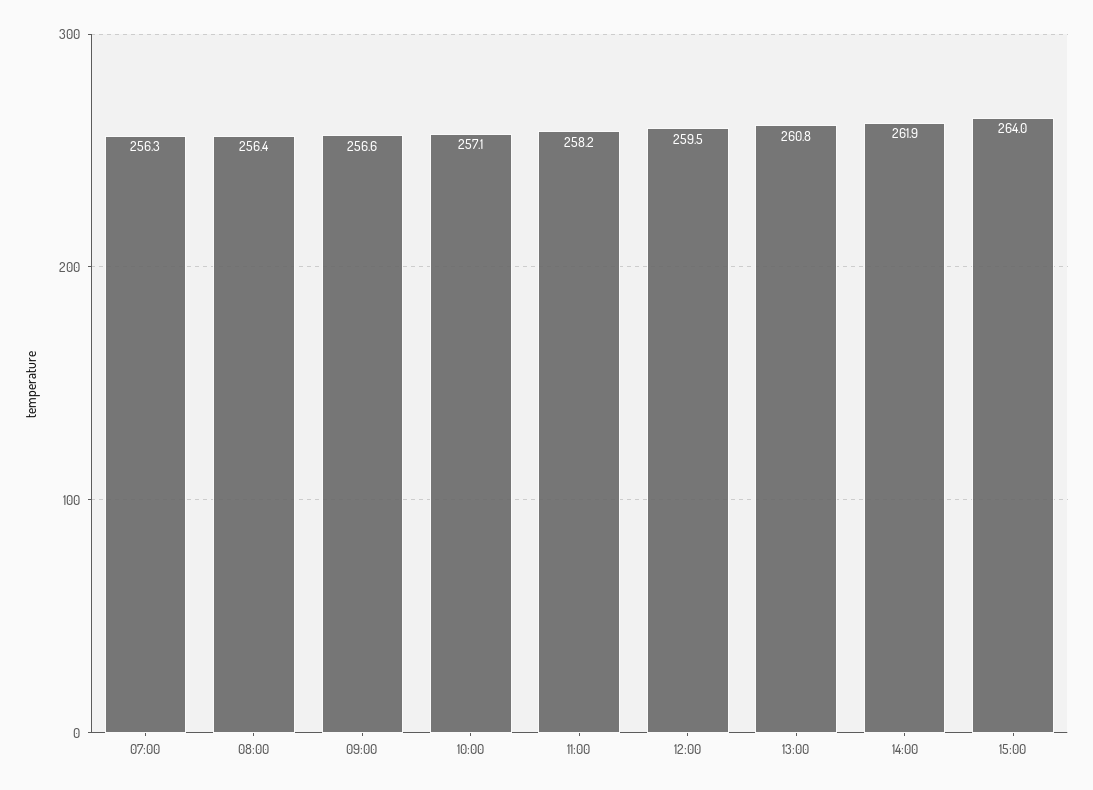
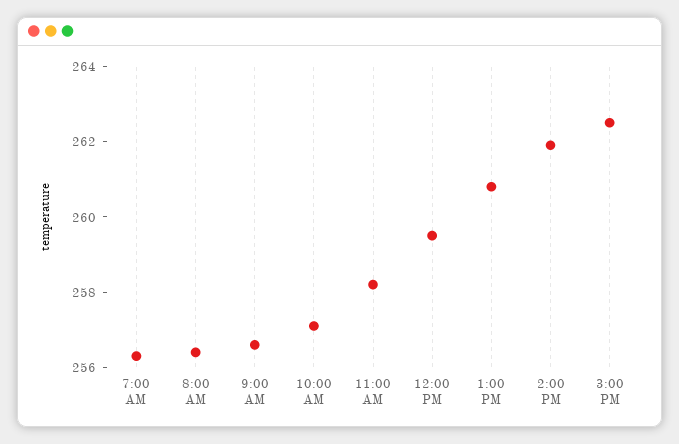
  {
    "07:00": 256.3,
    "08:00": 256.4,
    "09:00": 256.6,
    "10:00": 257.1,
    "11:00": 258.2,
    "12:00": 259.5,
    "13:00": 260.8,
    "14:00": 261.9,
-   "15:00": 264
+   "15:00": 262.5
  }

